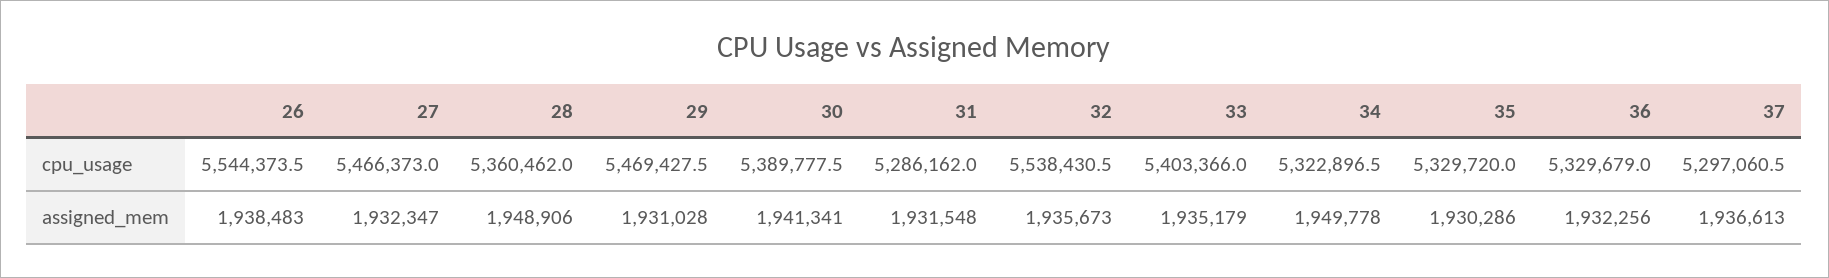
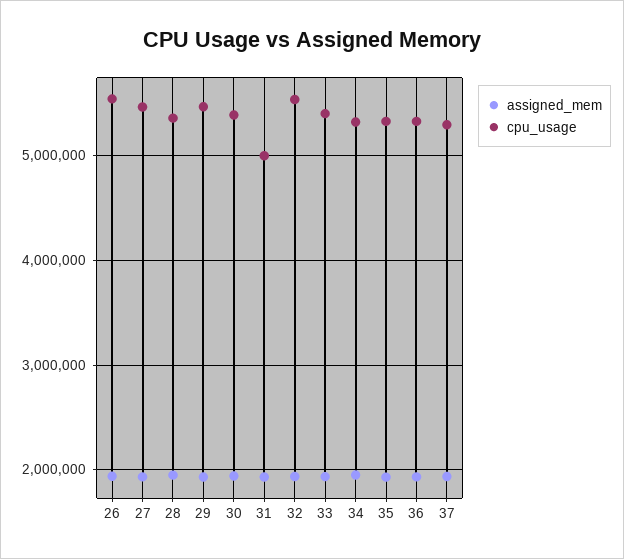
  {
    "cpu_usage": {
      "26": 5544373.5,
      "27": 5466373,
      "28": 5360462,
      "29": 5469427.5,
      "30": 5389777.5,
-     "31": 5286162,
+     "31": 5000000,
      "32": 5538430.5,
      "33": 5403366,
      "34": 5322896.5,
      "35": 5329720,
      "36": 5329679,
      "37": 5297060.5
    },
    "assigned_mem": {
      "26": 1938483,
      "27": 1932347,
      "28": 1948906,
      "29": 1931028,
      "30": 1941341,
      "31": 1931548,
      "32": 1935673,
      "33": 1935179,
      "34": 1949778,
      "35": 1930286,
      "36": 1932256,
      "37": 1936613
    }
  }

